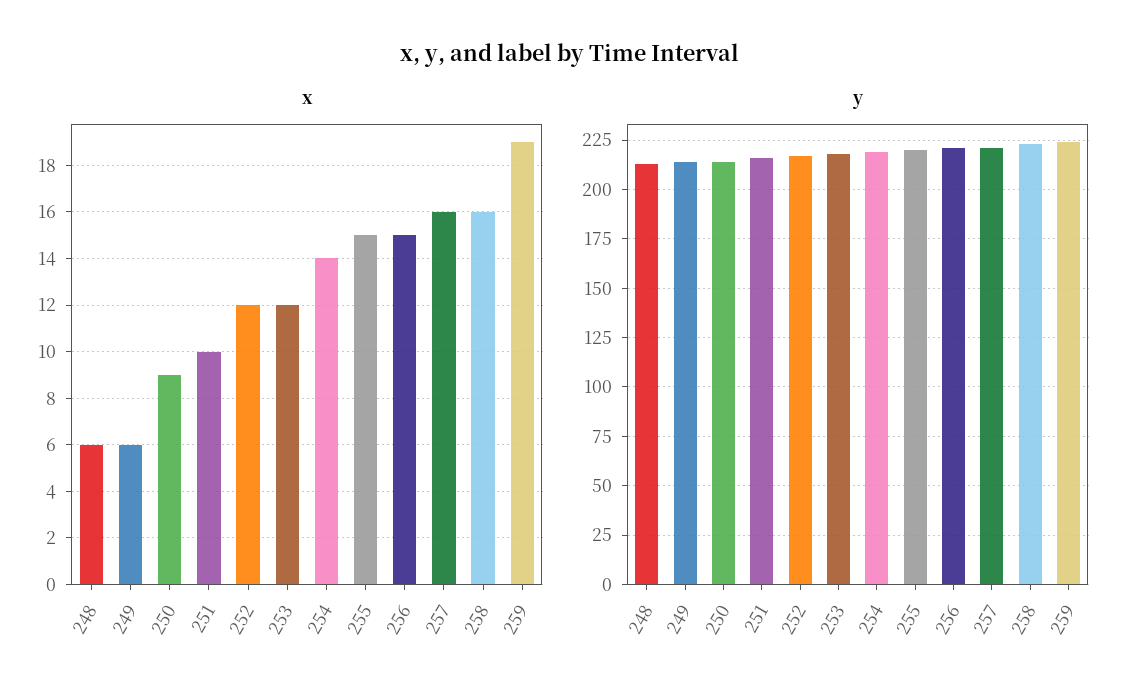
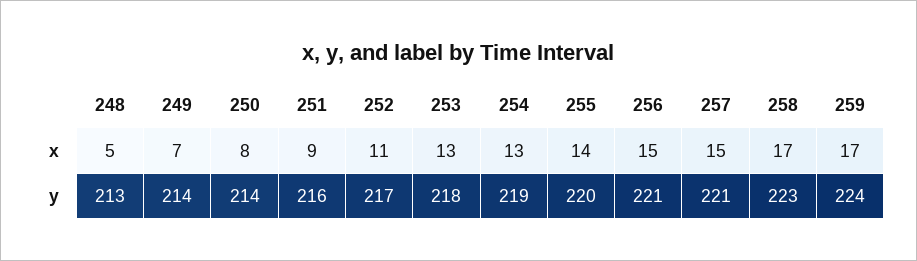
  {
    "x": {
-     "248": 6,
+     "248": 5,
-     "249": 6,
+     "249": 7,
-     "250": 9,
+     "250": 8,
-     "251": 10,
+     "251": 9,
-     "252": 12,
+     "252": 11,
-     "253": 12,
+     "253": 13,
-     "254": 14,
+     "254": 13,
-     "255": 15,
+     "255": 14,
      "256": 15,
-     "257": 16,
+     "257": 15,
-     "258": 16,
+     "258": 17,
-     "259": 19
+     "259": 17
    },
    "y": {
      "248": 213,
      "249": 214,
      "250": 214,
      "251": 216,
      "252": 217,
      "253": 218,
      "254": 219,
      "255": 220,
      "256": 221,
      "257": 221,
      "258": 223,
      "259": 224
    }
  }

